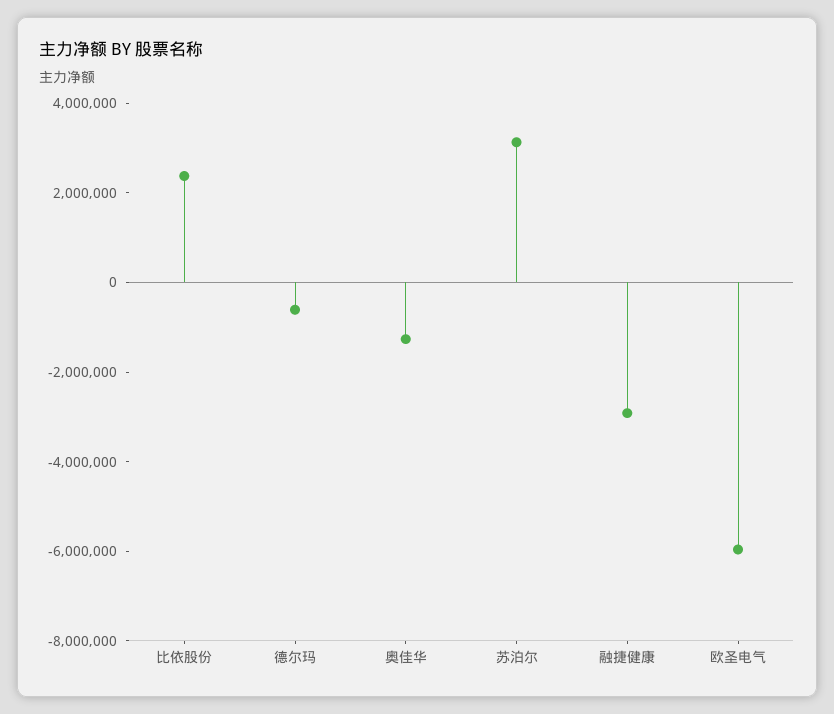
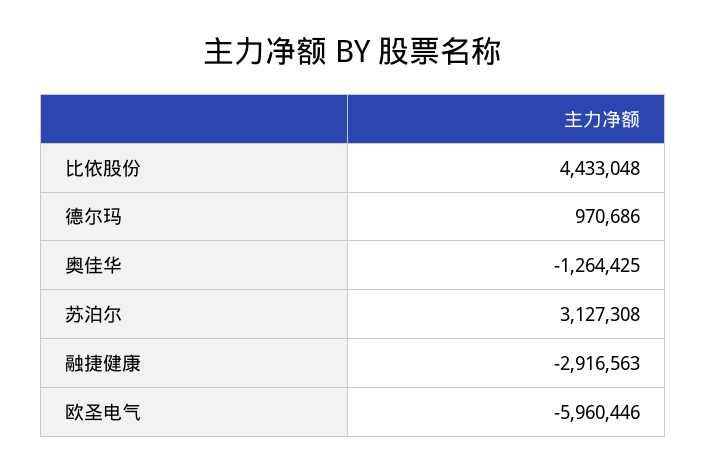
  {
-   "比依股份": 2500000,
+   "比依股份": 4433048,
-   "德尔玛": -500000,
+   "德尔玛": 970686,
    "奥佳华": -1264425,
    "苏泊尔": 3127308,
    "融捷健康": -2916563,
    "欧圣电气": -5960446
  }

